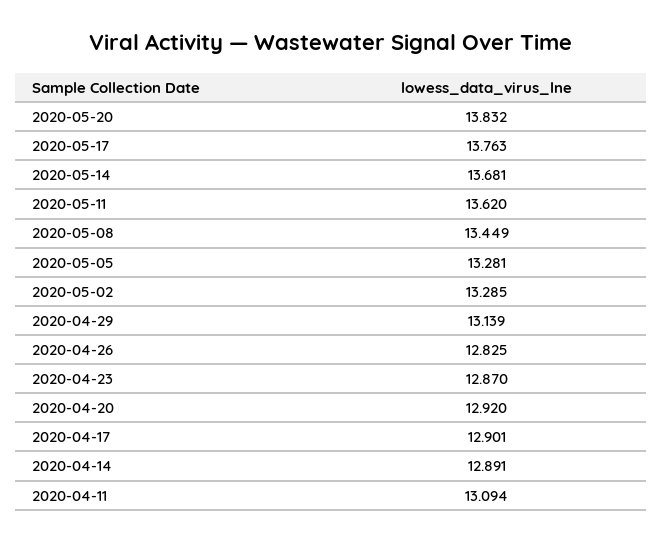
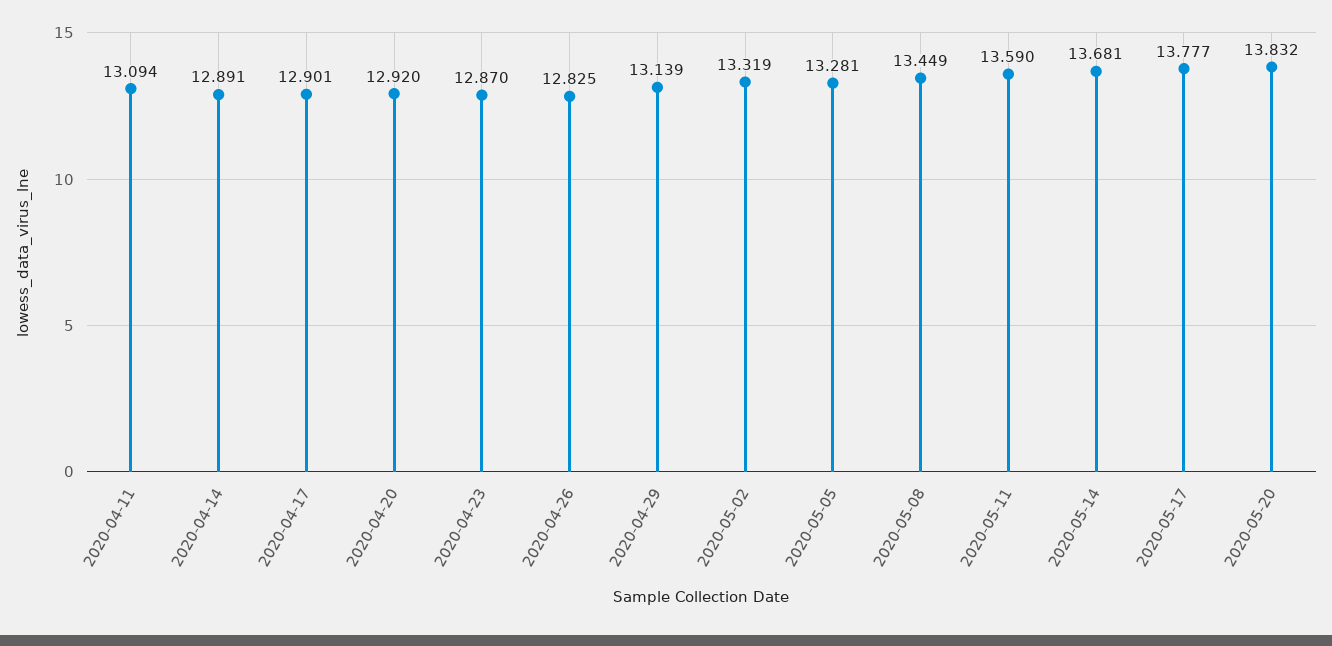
  {
    "2020-05-20": 13.832,
-   "2020-05-17": 13.763,
+   "2020-05-17": 13.777,
    "2020-05-14": 13.681,
-   "2020-05-11": 13.62,
+   "2020-05-11": 13.59,
    "2020-05-08": 13.449,
    "2020-05-05": 13.281,
-   "2020-05-02": 13.285,
+   "2020-05-02": 13.319,
    "2020-04-29": 13.139,
    "2020-04-26": 12.825,
    "2020-04-23": 12.87,
    "2020-04-20": 12.92,
    "2020-04-17": 12.901,
    "2020-04-14": 12.891,
    "2020-04-11": 13.094
  }

